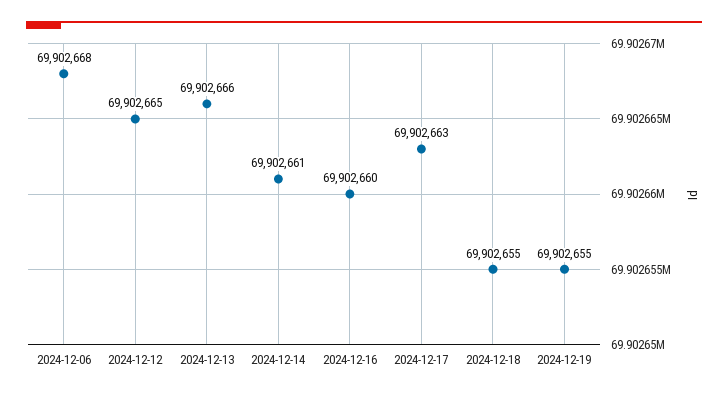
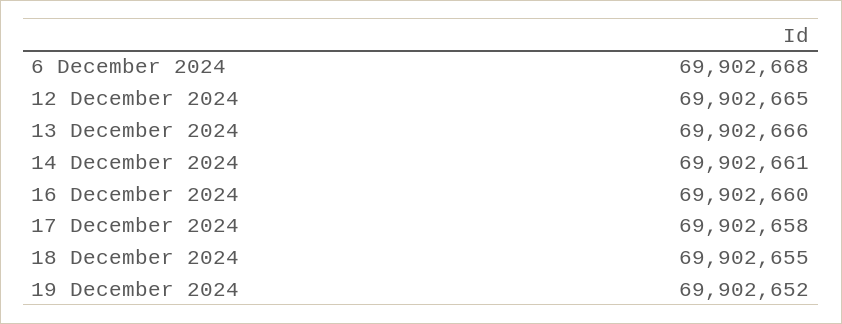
  {
    "2024-12-06": 69902668,
    "2024-12-12": 69902665,
    "2024-12-13": 69902666,
    "2024-12-14": 69902661,
    "2024-12-16": 69902660,
-   "2024-12-17": 69902663,
+   "2024-12-17": 69902658,
    "2024-12-18": 69902655,
-   "2024-12-19": 69902655
+   "2024-12-19": 69902652
  }

